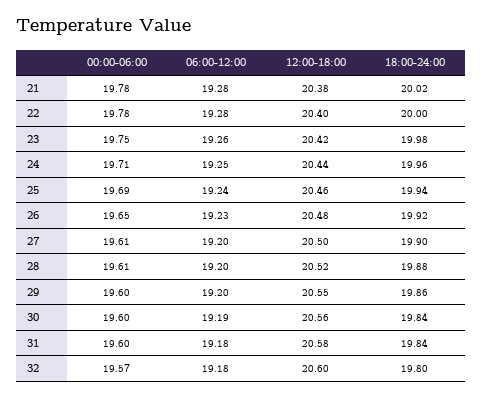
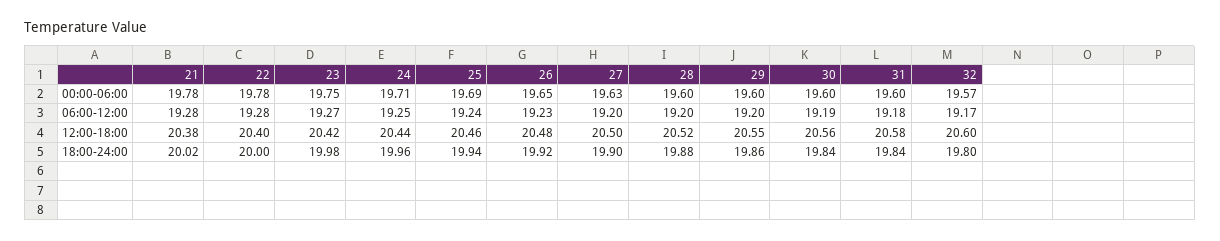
  {
    "00:00-06:00": {
      "21": 19.78,
      "22": 19.78,
      "23": 19.75,
      "24": 19.71,
      "25": 19.69,
      "26": 19.65,
-     "27": 19.61,
+     "27": 19.63,
-     "28": 19.61,
+     "28": 19.6,
      "29": 19.6,
      "30": 19.6,
      "31": 19.6,
      "32": 19.57
    },
    "06:00-12:00": {
      "21": 19.28,
      "22": 19.28,
-     "23": 19.26,
+     "23": 19.27,
      "24": 19.25,
      "25": 19.24,
      "26": 19.23,
      "27": 19.2,
      "28": 19.2,
      "29": 19.2,
      "30": 19.19,
      "31": 19.18,
-     "32": 19.18
+     "32": 19.17
    },
    "12:00-18:00": {
      "21": 20.38,
      "22": 20.4,
      "23": 20.42,
      "24": 20.44,
      "25": 20.46,
      "26": 20.48,
      "27": 20.5,
      "28": 20.52,
      "29": 20.55,
      "30": 20.56,
      "31": 20.58,
      "32": 20.6
    },
    "18:00-24:00": {
      "21": 20.02,
      "22": 20,
      "23": 19.98,
      "24": 19.96,
      "25": 19.94,
      "26": 19.92,
      "27": 19.9,
      "28": 19.88,
      "29": 19.86,
      "30": 19.84,
      "31": 19.84,
      "32": 19.8
    }
  }

